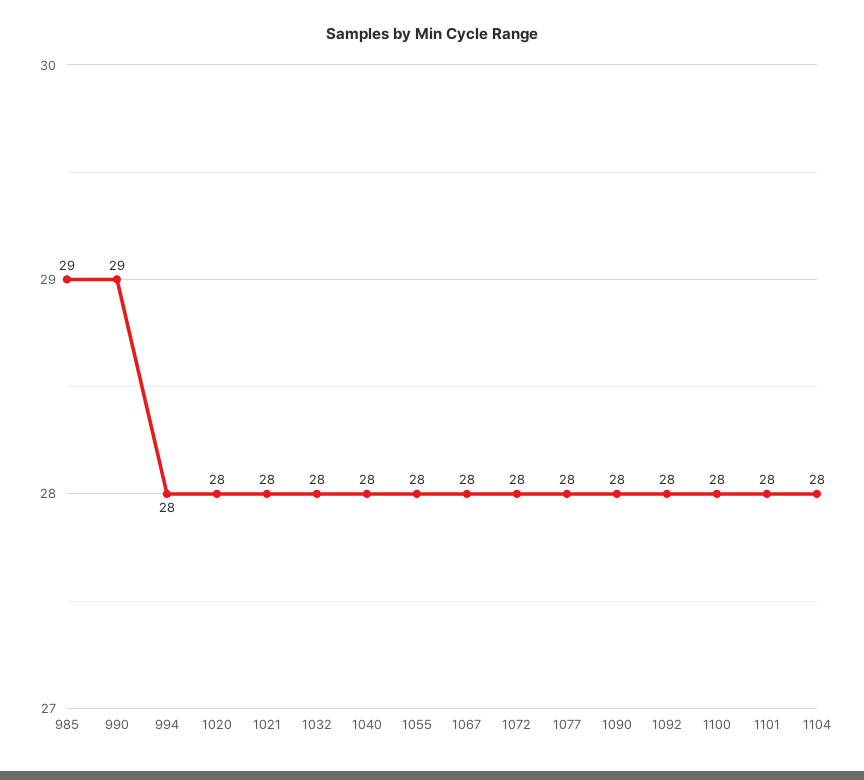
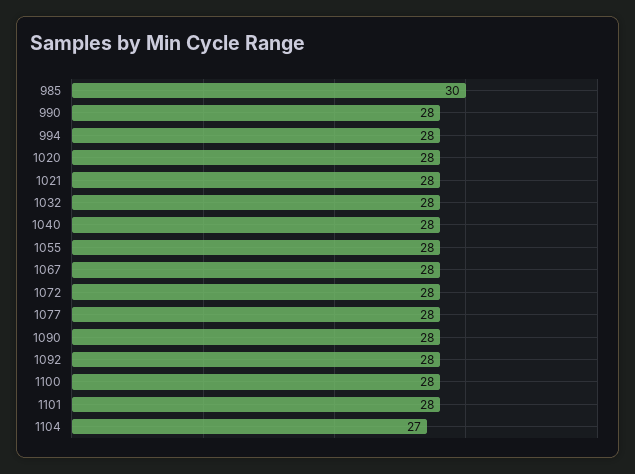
  {
-   "985": 29,
+   "985": 30,
-   "990": 29,
+   "990": 28,
    "994": 28,
    "1020": 28,
    "1021": 28,
    "1032": 28,
    "1040": 28,
    "1055": 28,
    "1067": 28,
    "1072": 28,
    "1077": 28,
    "1090": 28,
    "1092": 28,
    "1100": 28,
    "1101": 28,
-   "1104": 28
+   "1104": 27
  }

